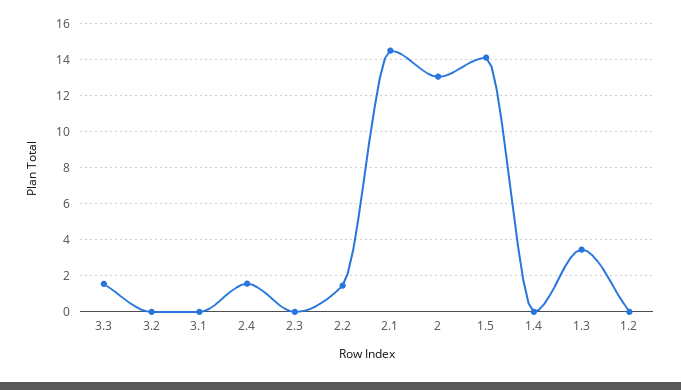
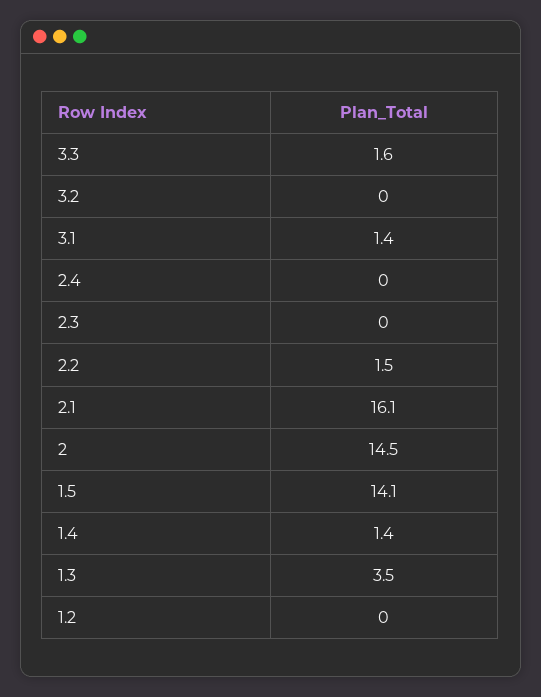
  {
    "3.3": 1.6,
    "3.2": 0,
-   "3.1": 0,
+   "3.1": 1.4,
-   "2.4": 1.5,
+   "2.4": 0,
    "2.3": 0,
    "2.2": 1.5,
-   "2.1": 14.5,
+   "2.1": 16.1,
-   "2": 13,
+   "2": 14.5,
    "1.5": 14.1,
-   "1.4": 0,
+   "1.4": 1.4,
    "1.3": 3.5,
    "1.2": 0
  }

